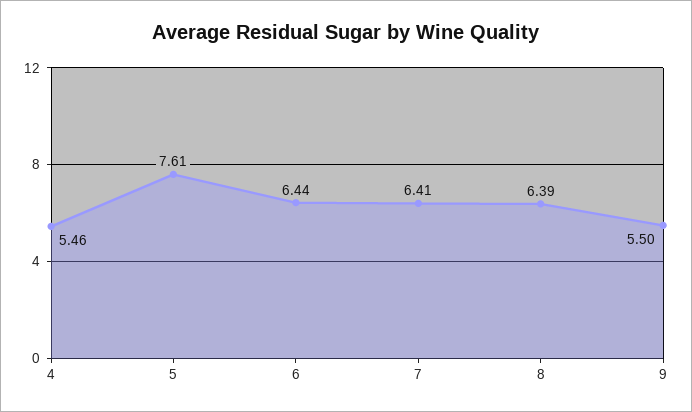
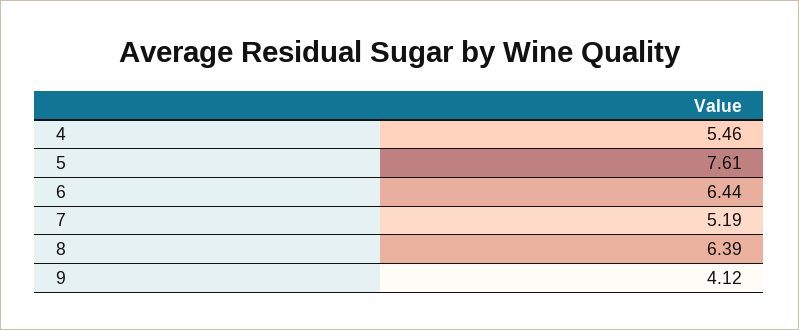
  {
    "4": 5.46,
    "5": 7.61,
    "6": 6.44,
-   "7": 6.41,
+   "7": 5.19,
    "8": 6.39,
-   "9": 5.5
+   "9": 4.12
  }

